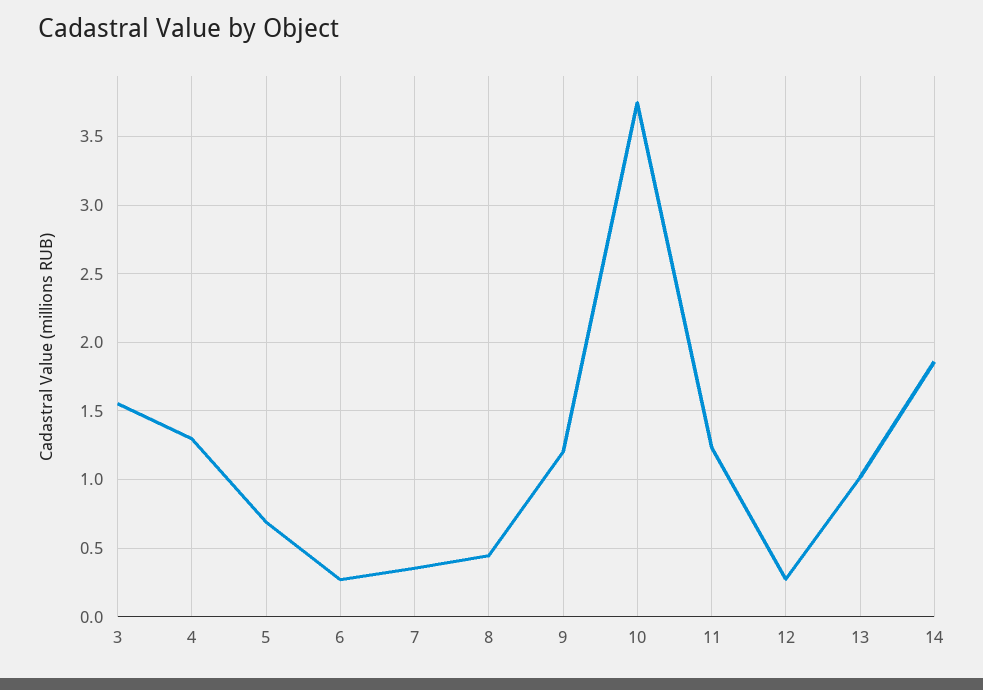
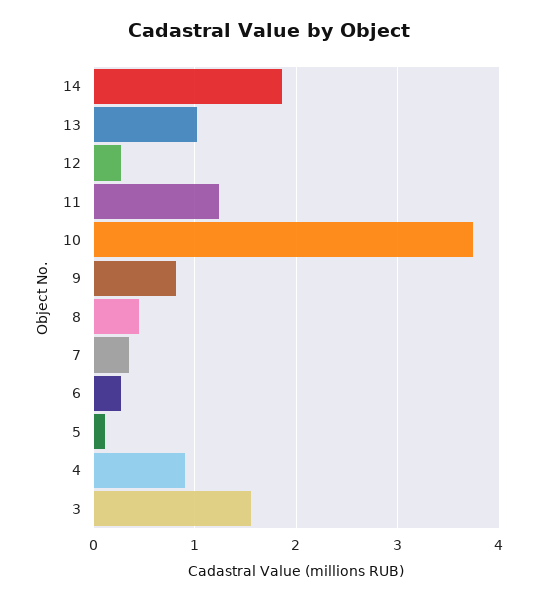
  {
    "3": 1.55,
-   "4": 1.3,
+   "4": 0.9,
-   "5": 0.7,
+   "5": 0.1,
    "6": 0.25,
    "7": 0.35,
    "8": 0.45,
-   "9": 1.2,
+   "9": 0.8,
    "10": 3.75,
    "11": 1.25,
    "12": 0.25,
    "13": 1,
    "14": 1.85
  }

